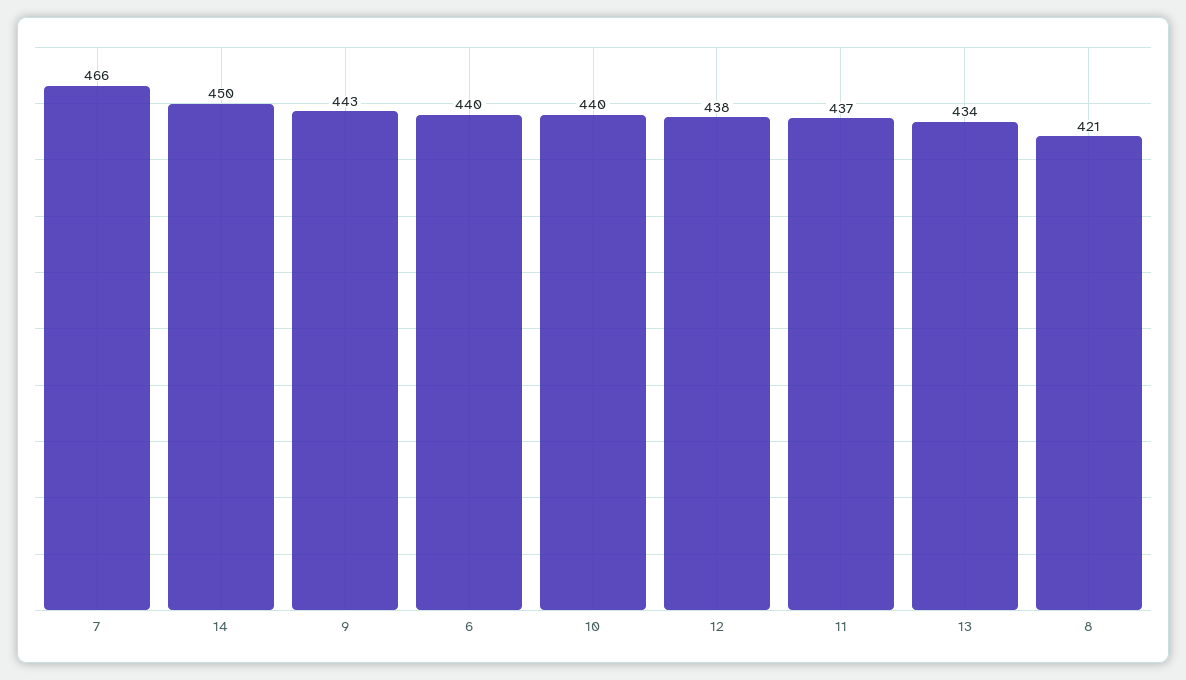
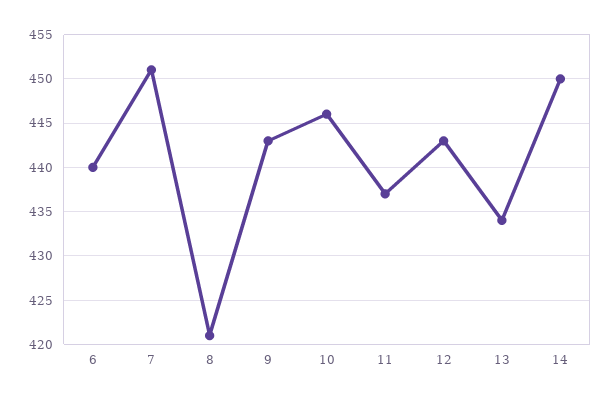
  {
-   "7": 466,
+   "7": 451,
    "14": 450,
    "9": 443,
    "6": 440,
-   "10": 440,
+   "10": 446,
-   "12": 438,
+   "12": 443,
    "11": 437,
    "13": 434,
    "8": 421
  }

